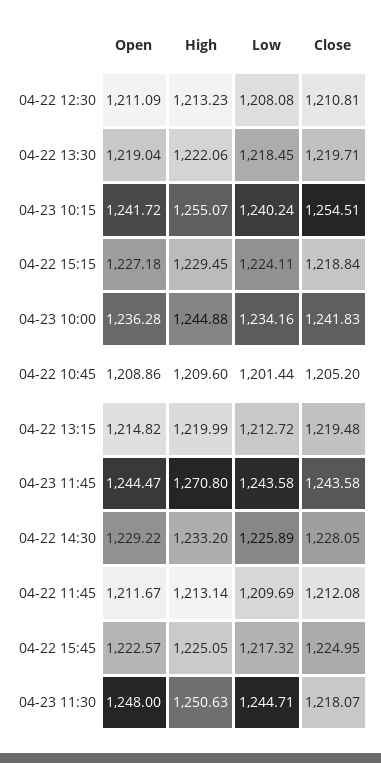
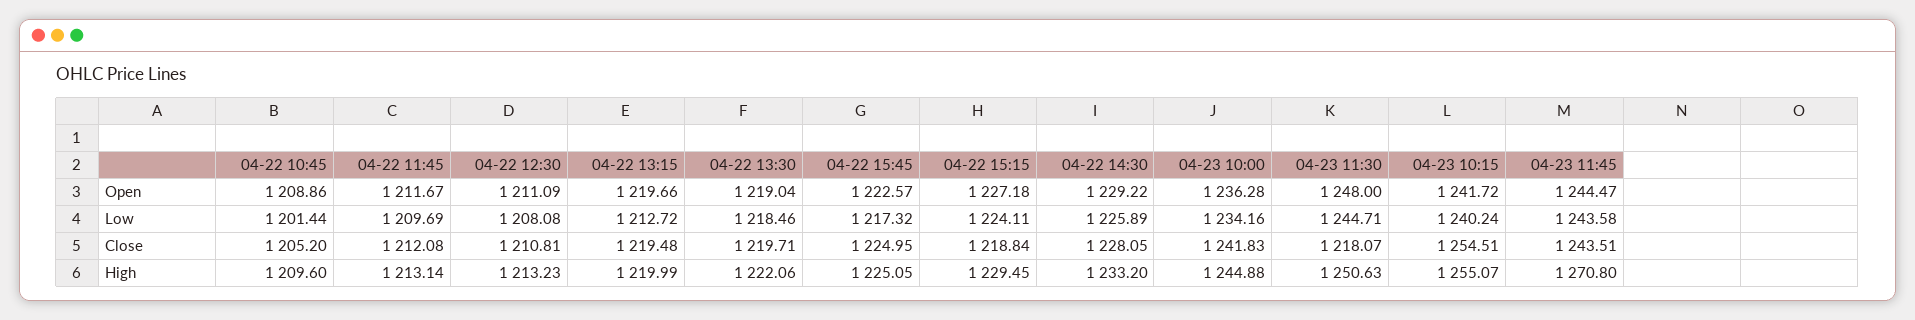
  {
    "Open": {
      "04-22 12:30": 1211.09,
      "04-22 13:30": 1219.04,
      "04-23 10:15": 1241.72,
      "04-22 15:15": 1227.18,
      "04-23 10:00": 1236.28,
      "04-22 10:45": 1208.86,
-     "04-22 13:15": 1214.82,
+     "04-22 13:15": 1219.66,
      "04-23 11:45": 1244.47,
      "04-22 14:30": 1229.22,
      "04-22 11:45": 1211.67,
      "04-22 15:45": 1222.57,
      "04-23 11:30": 1248
    },
    "High": {
      "04-22 12:30": 1213.23,
      "04-22 13:30": 1222.06,
      "04-23 10:15": 1255.07,
      "04-22 15:15": 1229.45,
      "04-23 10:00": 1244.88,
      "04-22 10:45": 1209.6,
      "04-22 13:15": 1219.99,
      "04-23 11:45": 1270.8,
      "04-22 14:30": 1233.2,
      "04-22 11:45": 1213.14,
      "04-22 15:45": 1225.05,
      "04-23 11:30": 1250.63
    },
    "Low": {
      "04-22 12:30": 1208.08,
-     "04-22 13:30": 1218.45,
+     "04-22 13:30": 1218.46,
      "04-23 10:15": 1240.24,
      "04-22 15:15": 1224.11,
      "04-23 10:00": 1234.16,
      "04-22 10:45": 1201.44,
      "04-22 13:15": 1212.72,
      "04-23 11:45": 1243.58,
      "04-22 14:30": 1225.89,
      "04-22 11:45": 1209.69,
      "04-22 15:45": 1217.32,
      "04-23 11:30": 1244.71
    },
    "Close": {
      "04-22 12:30": 1210.81,
      "04-22 13:30": 1219.71,
      "04-23 10:15": 1254.51,
      "04-22 15:15": 1218.84,
      "04-23 10:00": 1241.83,
      "04-22 10:45": 1205.2,
      "04-22 13:15": 1219.48,
-     "04-23 11:45": 1243.58,
+     "04-23 11:45": 1243.51,
      "04-22 14:30": 1228.05,
      "04-22 11:45": 1212.08,
      "04-22 15:45": 1224.95,
      "04-23 11:30": 1218.07
    }
  }

